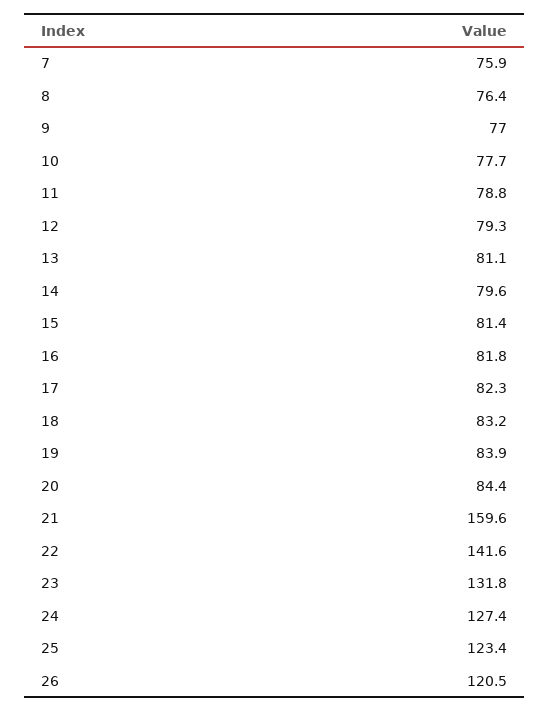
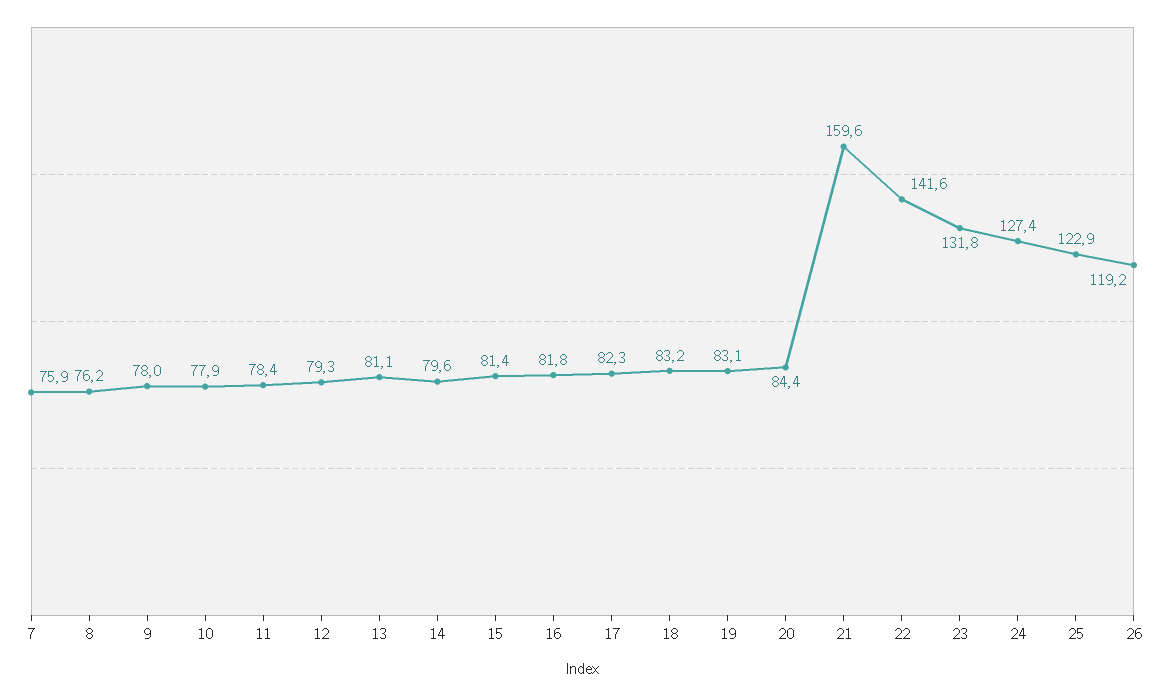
  {
    "7": 75.9,
-   "8": 76.4,
+   "8": 76.2,
-   "9": 77,
+   "9": 78,
-   "10": 77.7,
+   "10": 77.9,
-   "11": 78.8,
+   "11": 78.4,
    "12": 79.3,
    "13": 81.1,
    "14": 79.6,
    "15": 81.4,
    "16": 81.8,
    "17": 82.3,
    "18": 83.2,
-   "19": 83.9,
+   "19": 83.1,
    "20": 84.4,
    "21": 159.6,
    "22": 141.6,
    "23": 131.8,
    "24": 127.4,
-   "25": 123.4,
+   "25": 122.9,
-   "26": 120.5
+   "26": 119.2
  }

